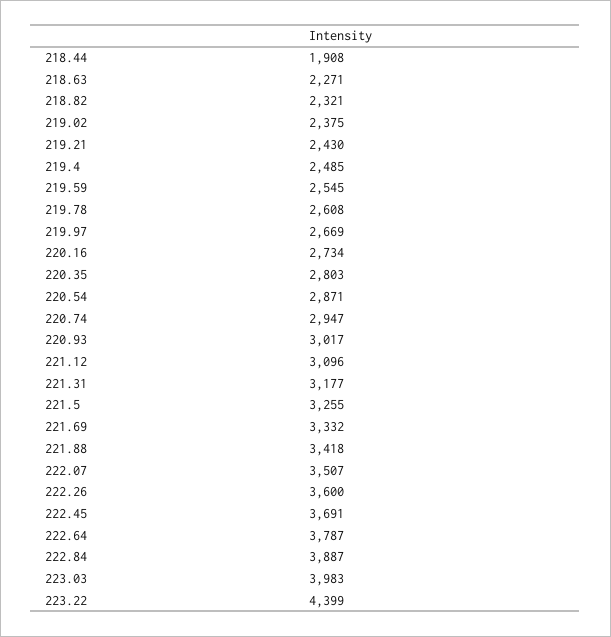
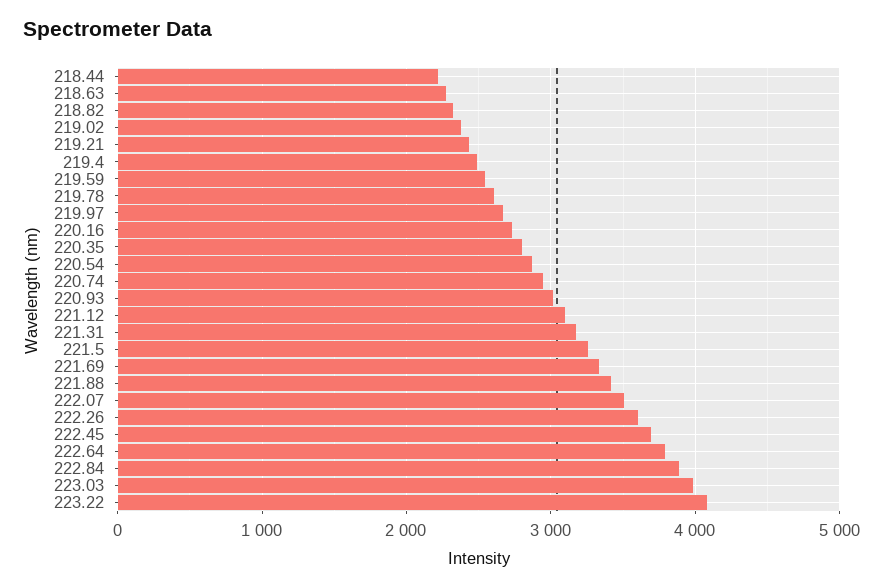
  {
-   "218.44": 1908,
+   "218.44": 2200,
    "218.63": 2271,
    "218.82": 2321,
    "219.02": 2375,
    "219.21": 2430,
    "219.4": 2485,
    "219.59": 2545,
    "219.78": 2608,
    "219.97": 2669,
    "220.16": 2734,
    "220.35": 2803,
    "220.54": 2871,
    "220.74": 2947,
    "220.93": 3017,
    "221.12": 3096,
    "221.31": 3177,
    "221.5": 3255,
    "221.69": 3332,
    "221.88": 3418,
    "222.07": 3507,
    "222.26": 3600,
    "222.45": 3691,
    "222.64": 3787,
    "222.84": 3887,
    "223.03": 3983,
-   "223.22": 4399
+   "223.22": 4100
  }

